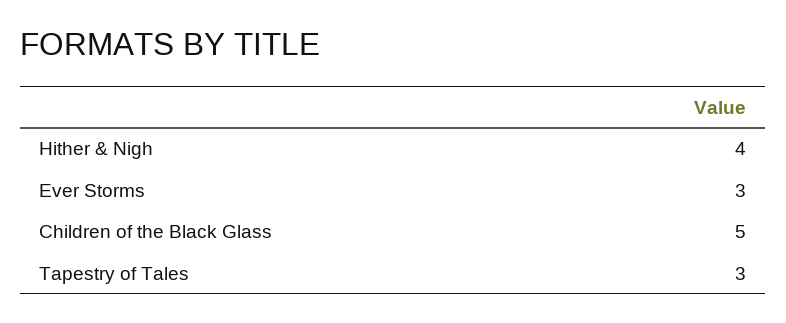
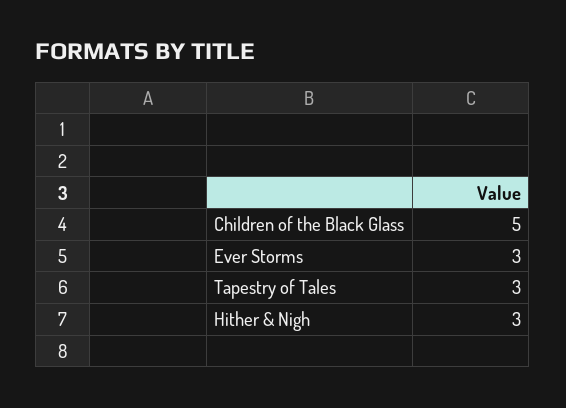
  {
-   "Hither & Nigh": 4,
+   "Hither & Nigh": 3,
    "Ever Storms": 3,
    "Children of the Black Glass": 5,
    "Tapestry of Tales": 3
  }

